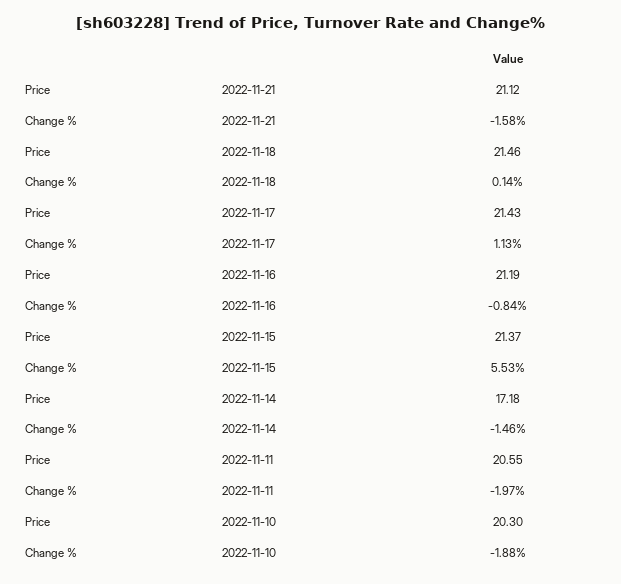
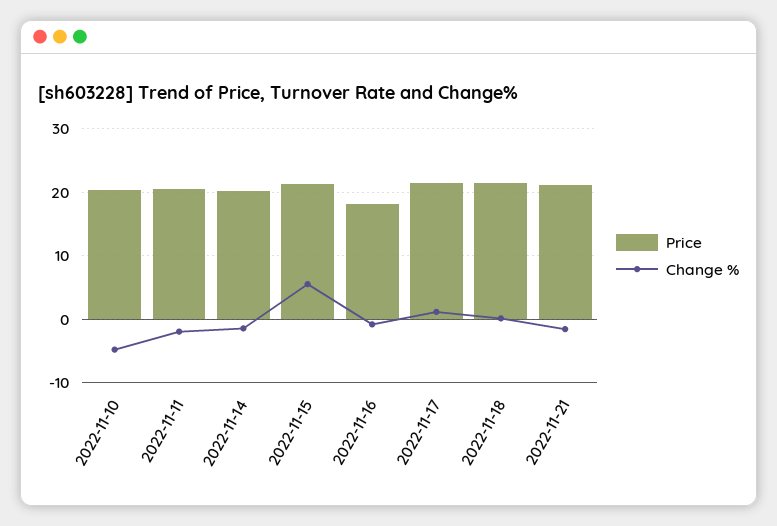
  {
    "Price": {
      "2022-11-21": 21.12,
      "2022-11-18": 21.46,
      "2022-11-17": 21.43,
-     "2022-11-16": 21.19,
+     "2022-11-16": 18,
      "2022-11-15": 21.37,
-     "2022-11-14": 17.18,
+     "2022-11-14": 20,
      "2022-11-11": 20.55,
      "2022-11-10": 20.3
    },
    "Change %": {
      "2022-11-21": -1.58,
      "2022-11-18": 0.14,
      "2022-11-17": 1.13,
      "2022-11-16": -0.84,
      "2022-11-15": 5.53,
      "2022-11-14": -1.46,
      "2022-11-11": -1.97,
-     "2022-11-10": -1.88
+     "2022-11-10": -5
    }
  }

